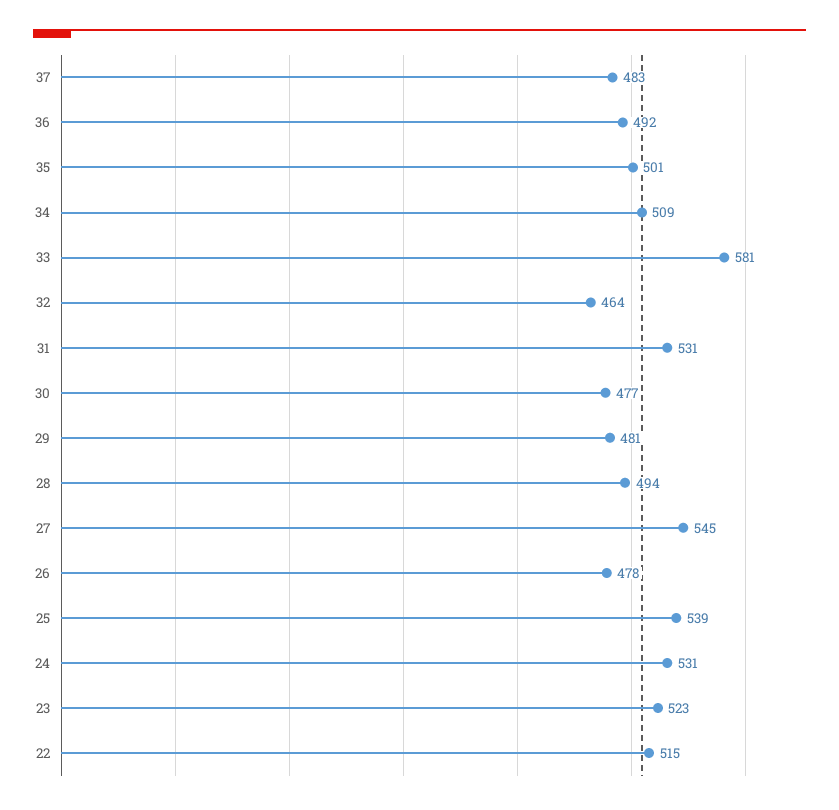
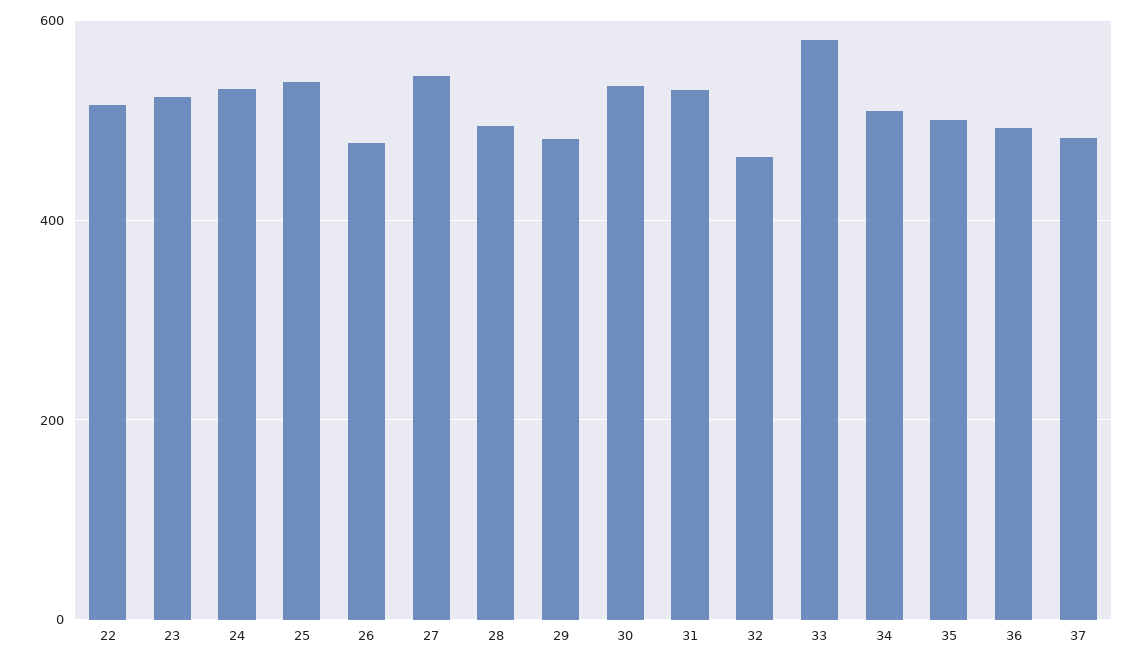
  {
    "37": 483,
    "36": 492,
    "35": 501,
    "34": 509,
    "33": 581,
    "32": 464,
    "31": 531,
-   "30": 477,
+   "30": 540,
    "29": 481,
    "28": 494,
    "27": 545,
    "26": 478,
    "25": 539,
    "24": 531,
    "23": 523,
    "22": 515
  }

